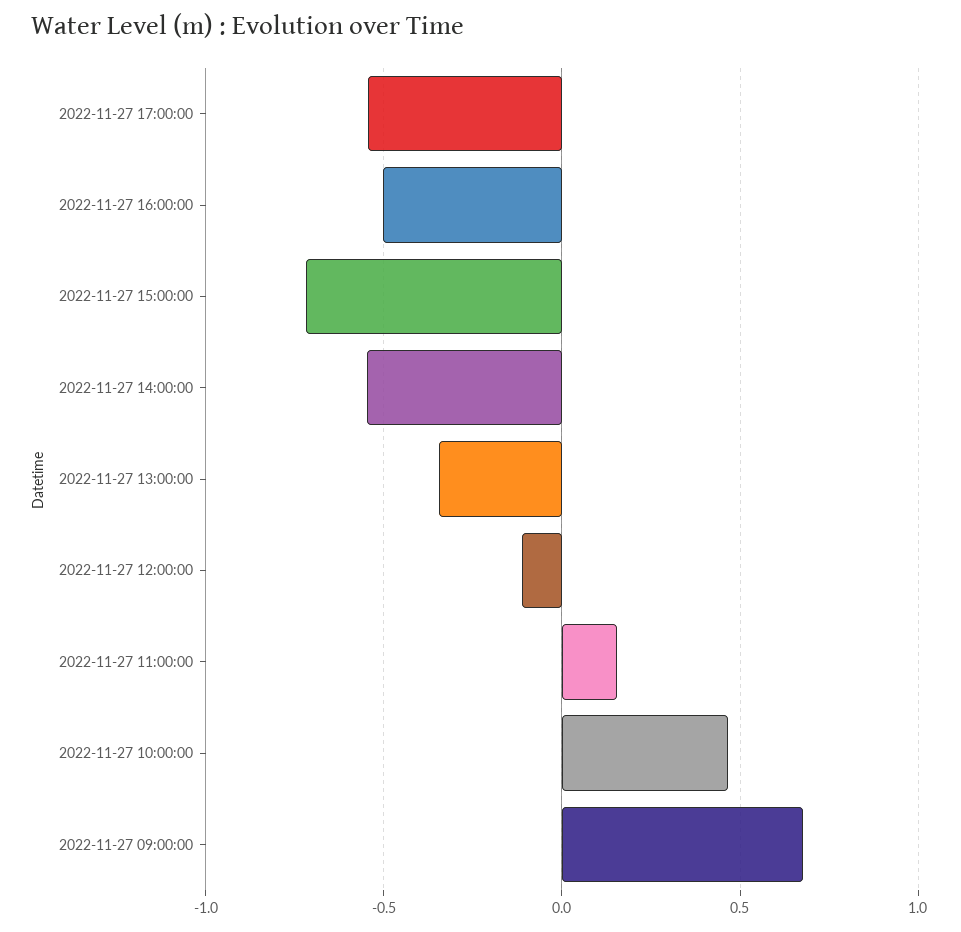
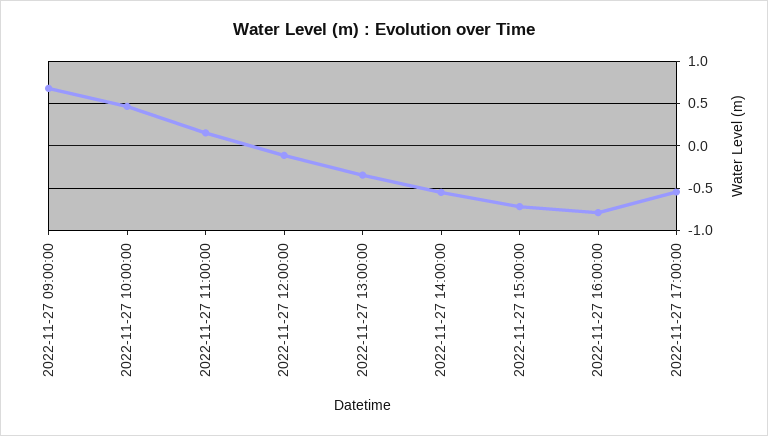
  {
    "2022-11-27 17:00:00": -0.55,
-   "2022-11-27 16:00:00": -0.5,
+   "2022-11-27 16:00:00": -0.8,
    "2022-11-27 15:00:00": -0.7,
    "2022-11-27 14:00:00": -0.55,
    "2022-11-27 13:00:00": -0.35,
    "2022-11-27 12:00:00": -0.1,
    "2022-11-27 11:00:00": 0.15,
    "2022-11-27 10:00:00": 0.45,
    "2022-11-27 09:00:00": 0.7
  }

